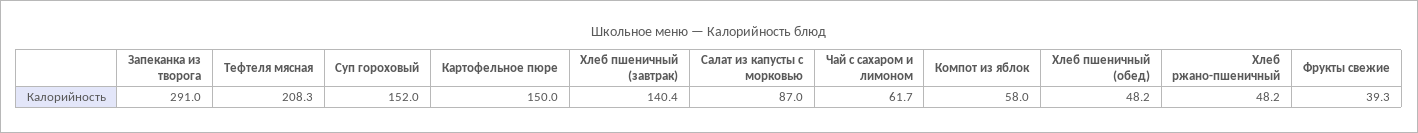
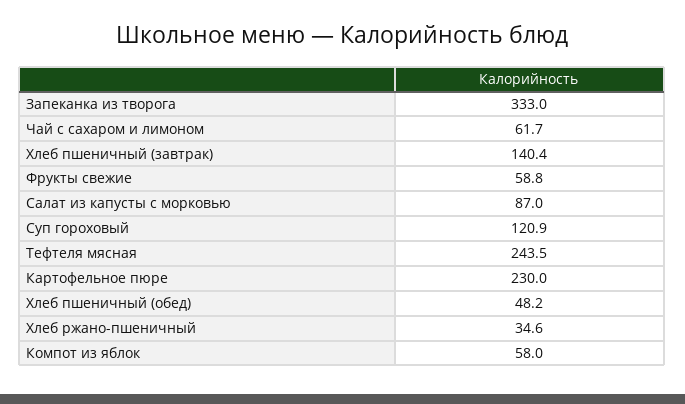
  {
-   "Запеканка из творога": 291,
+   "Запеканка из творога": 333,
-   "Тефтеля мясная": 208.3,
+   "Тефтеля мясная": 243.5,
-   "Суп гороховый": 152,
+   "Суп гороховый": 120.9,
-   "Картофельное пюре": 150,
+   "Картофельное пюре": 230,
    "Хлеб пшеничный (завтрак)": 140.4,
    "Салат из капусты с морковью": 87,
    "Чай с сахаром и лимоном": 61.7,
    "Компот из яблок": 58,
    "Хлеб пшеничный (обед)": 48.2,
-   "Хлеб ржано-пшеничный": 48.2,
+   "Хлеб ржано-пшеничный": 34.6,
-   "Фрукты свежие": 39.3
+   "Фрукты свежие": 58.8
  }

